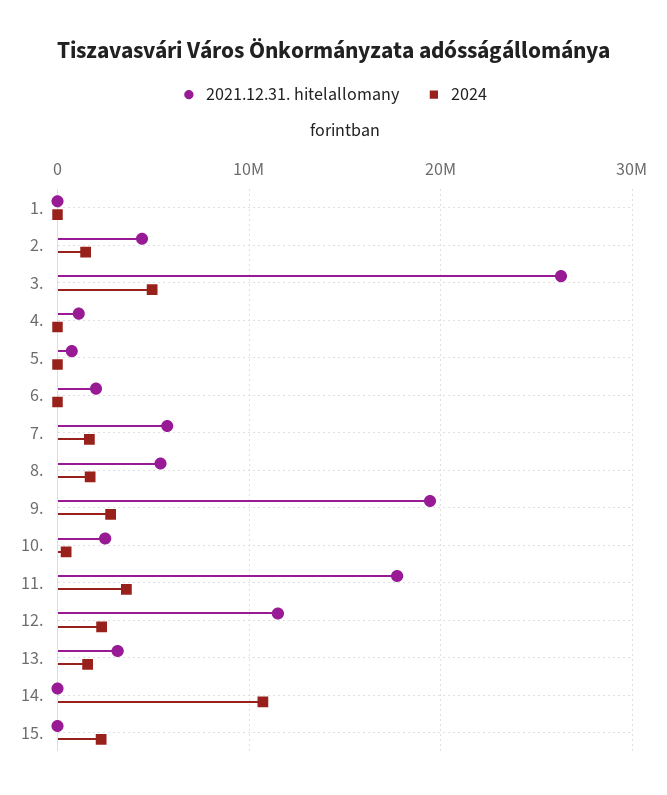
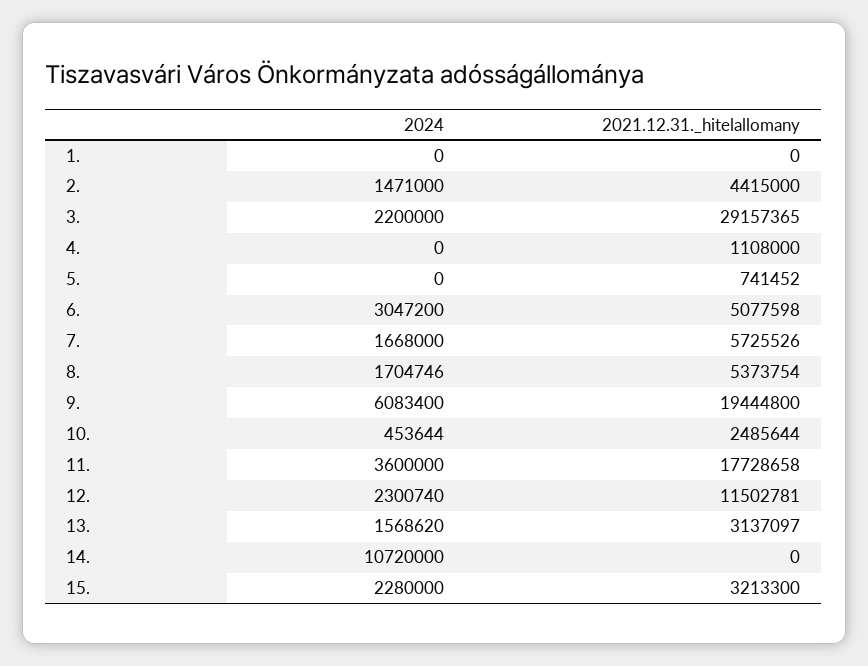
  {
    "2021.12.31. hitelallomany": {
      "1.": 0,
      "2.": 4415000,
-     "3.": 26000000,
+     "3.": 29157365,
      "4.": 1108000,
      "5.": 741452,
-     "6.": 2000000,
+     "6.": 5077598,
      "7.": 5725526,
      "8.": 5373754,
      "9.": 19444800,
      "10.": 2485644,
      "11.": 17728658,
      "12.": 11502781,
      "13.": 3137097,
      "14.": 0,
-     "15.": 0
+     "15.": 3213300
    },
    "2024": {
      "1.": 0,
      "2.": 1471000,
-     "3.": 5000000,
+     "3.": 2200000,
      "4.": 0,
      "5.": 0,
-     "6.": 0,
+     "6.": 3047200,
      "7.": 1668000,
      "8.": 1704746,
-     "9.": 3000000,
+     "9.": 6083400,
      "10.": 453644,
      "11.": 3600000,
      "12.": 2300740,
      "13.": 1568620,
      "14.": 10720000,
      "15.": 2280000
    }
  }

